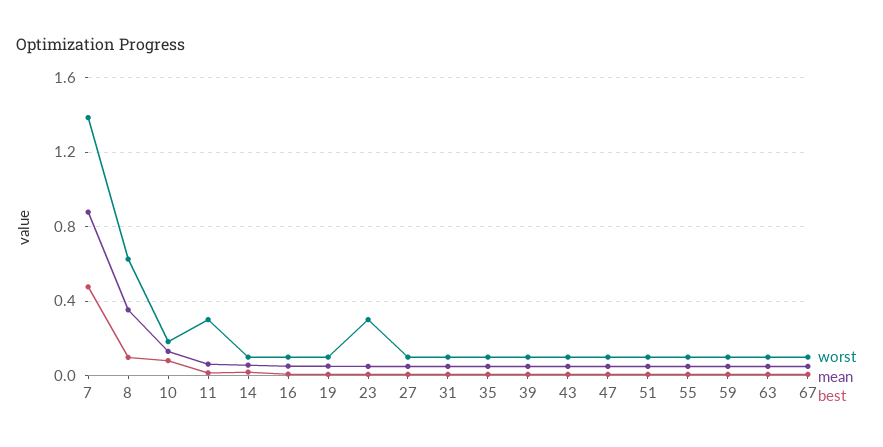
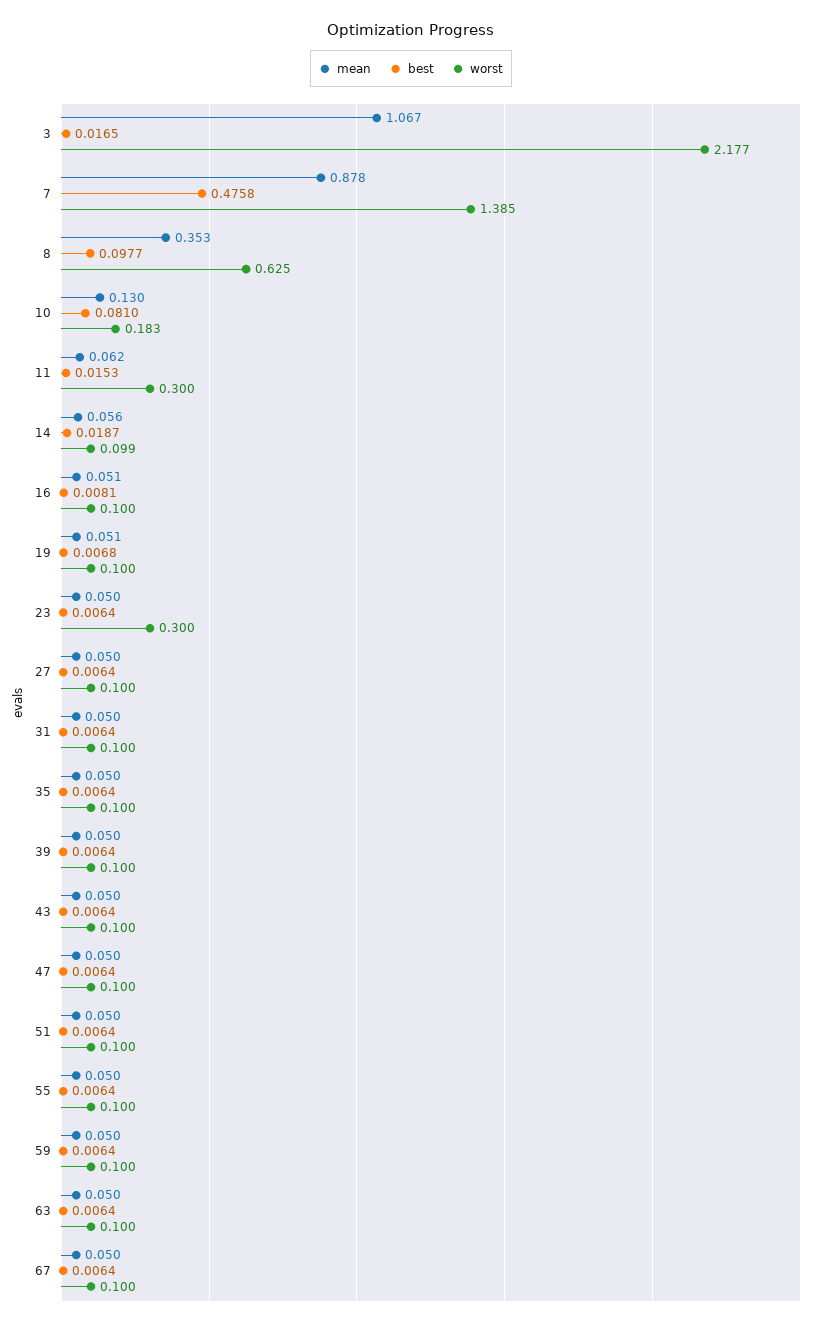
  {
    "worst": {
      "7": 1.385,
      "8": 0.625,
      "10": 0.183,
      "11": 0.3,
      "14": 0.099,
      "16": 0.1,
      "19": 0.1,
      "23": 0.3,
      "27": 0.1,
      "31": 0.1,
      "35": 0.1,
      "39": 0.1,
      "43": 0.1,
      "47": 0.1,
      "51": 0.1,
      "55": 0.1,
      "59": 0.1,
      "63": 0.1,
-     "67": 0.1
+     "67": 0.1,
+     "3": 2.177
    },
    "mean": {
      "7": 0.878,
      "8": 0.353,
      "10": 0.13,
      "11": 0.062,
      "14": 0.056,
      "16": 0.051,
      "19": 0.051,
      "23": 0.05,
      "27": 0.05,
      "31": 0.05,
      "35": 0.05,
      "39": 0.05,
      "43": 0.05,
      "47": 0.05,
      "51": 0.05,
      "55": 0.05,
      "59": 0.05,
      "63": 0.05,
-     "67": 0.05
+     "67": 0.05,
+     "3": 1.067
    },
    "best": {
      "7": 0.4758,
      "8": 0.0977,
      "10": 0.081,
      "11": 0.0153,
      "14": 0.0187,
      "16": 0.0081,
      "19": 0.0068,
      "23": 0.0064,
      "27": 0.0064,
      "31": 0.0064,
      "35": 0.0064,
      "39": 0.0064,
      "43": 0.0064,
      "47": 0.0064,
      "51": 0.0064,
      "55": 0.0064,
      "59": 0.0064,
      "63": 0.0064,
-     "67": 0.0064
+     "67": 0.0064,
+     "3": 0.0165
    }
  }

